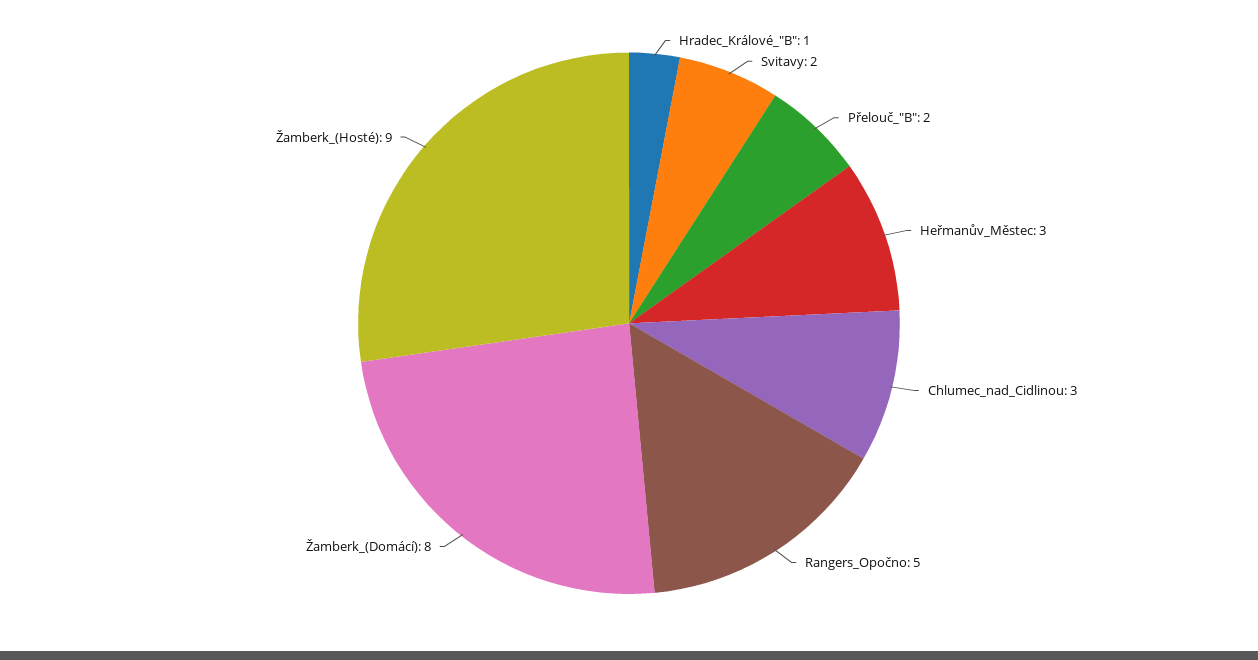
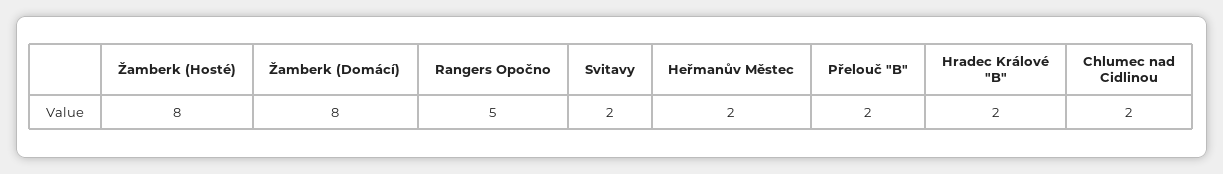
  {
-   "Hradec_Králové_\"B\"": 1,
+   "Hradec_Králové_\"B\"": 2,
    "Svitavy": 2,
    "Přelouč_\"B\"": 2,
-   "Heřmanův_Městec": 3,
+   "Heřmanův_Městec": 2,
-   "Chlumec_nad_Cidlinou": 3,
+   "Chlumec_nad_Cidlinou": 2,
    "Rangers_Opočno": 5,
    "Žamberk_(Domácí)": 8,
-   "Žamberk_(Hosté)": 9
+   "Žamberk_(Hosté)": 8
  }

